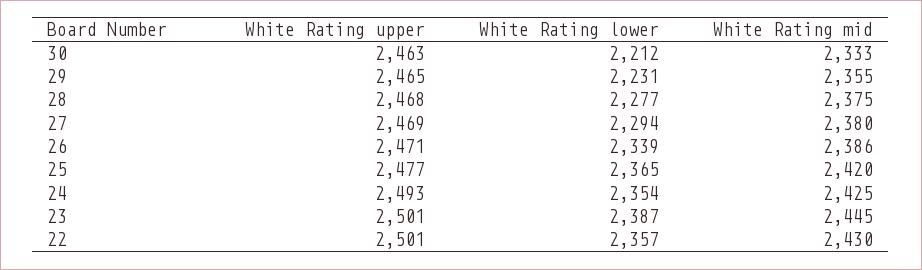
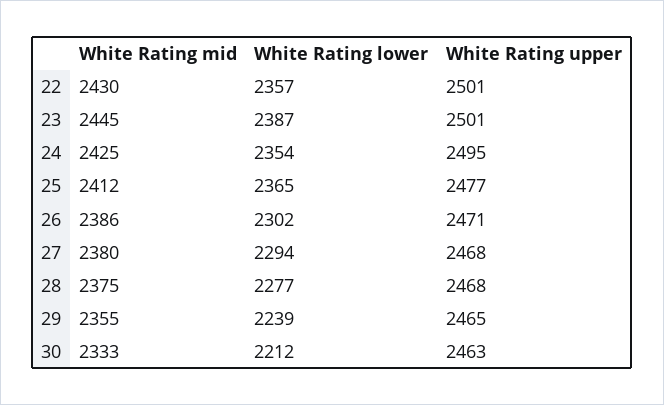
  {
    "White Rating upper": {
      "30": 2463,
      "29": 2465,
      "28": 2468,
-     "27": 2469,
+     "27": 2468,
      "26": 2471,
      "25": 2477,
-     "24": 2493,
+     "24": 2495,
      "23": 2501,
      "22": 2501
    },
    "White Rating lower": {
      "30": 2212,
-     "29": 2231,
+     "29": 2239,
      "28": 2277,
      "27": 2294,
-     "26": 2339,
+     "26": 2302,
      "25": 2365,
      "24": 2354,
      "23": 2387,
      "22": 2357
    },
    "White Rating mid": {
      "30": 2333,
      "29": 2355,
      "28": 2375,
      "27": 2380,
      "26": 2386,
-     "25": 2420,
+     "25": 2412,
      "24": 2425,
      "23": 2445,
      "22": 2430
    }
  }

